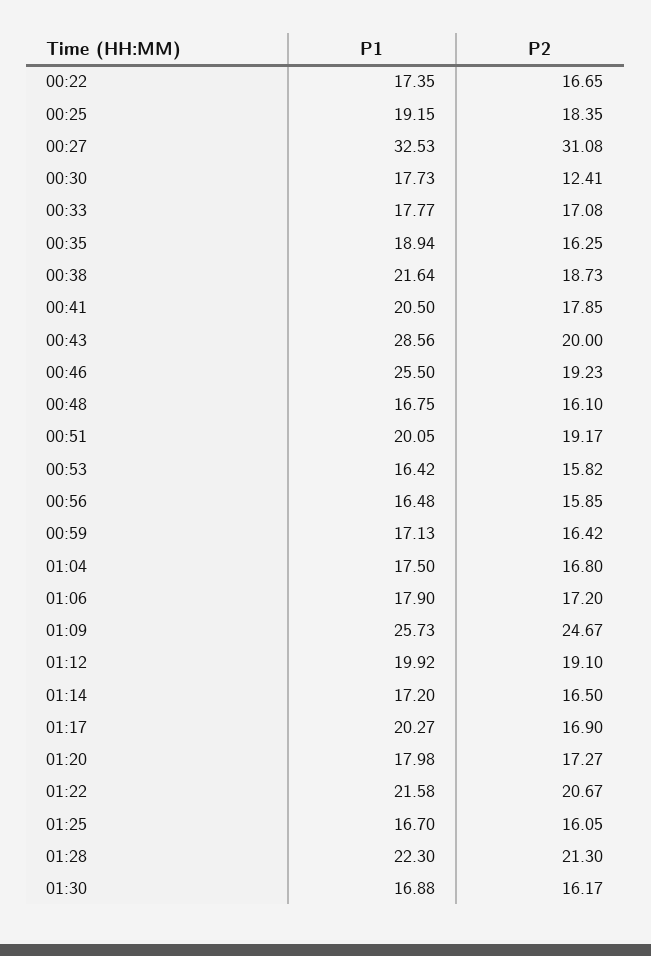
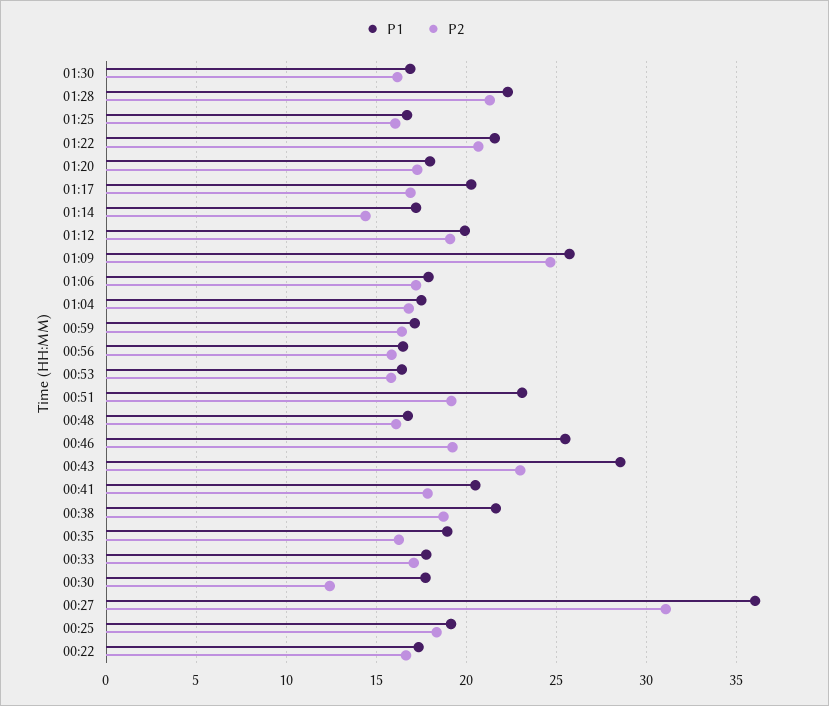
  {
    "P1": {
      "00:22": 17.35,
      "00:25": 19.15,
-     "00:27": 32.53,
+     "00:27": 36,
      "00:30": 17.73,
      "00:33": 17.77,
      "00:35": 18.94,
      "00:38": 21.64,
      "00:41": 20.5,
      "00:43": 28.56,
      "00:46": 25.5,
      "00:48": 16.75,
-     "00:51": 20.05,
+     "00:51": 23,
      "00:53": 16.42,
      "00:56": 16.48,
      "00:59": 17.13,
      "01:04": 17.5,
      "01:06": 17.9,
      "01:09": 25.73,
      "01:12": 19.92,
      "01:14": 17.2,
      "01:17": 20.27,
      "01:20": 17.98,
      "01:22": 21.58,
      "01:25": 16.7,
      "01:28": 22.3,
      "01:30": 16.88
    },
    "P2": {
      "00:22": 16.65,
      "00:25": 18.35,
      "00:27": 31.08,
      "00:30": 12.41,
      "00:33": 17.08,
      "00:35": 16.25,
      "00:38": 18.73,
      "00:41": 17.85,
-     "00:43": 20,
+     "00:43": 23,
      "00:46": 19.23,
      "00:48": 16.1,
      "00:51": 19.17,
      "00:53": 15.82,
      "00:56": 15.85,
      "00:59": 16.42,
      "01:04": 16.8,
      "01:06": 17.2,
      "01:09": 24.67,
      "01:12": 19.1,
-     "01:14": 16.5,
+     "01:14": 14.5,
      "01:17": 16.9,
      "01:20": 17.27,
      "01:22": 20.67,
      "01:25": 16.05,
      "01:28": 21.3,
      "01:30": 16.17
    }
  }

